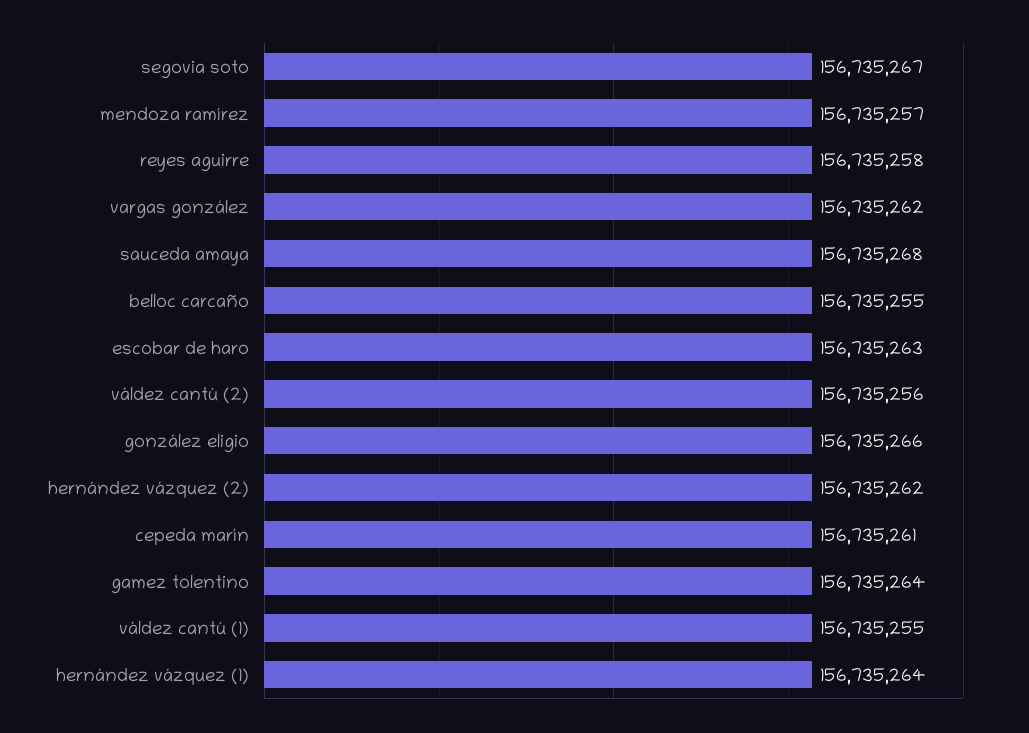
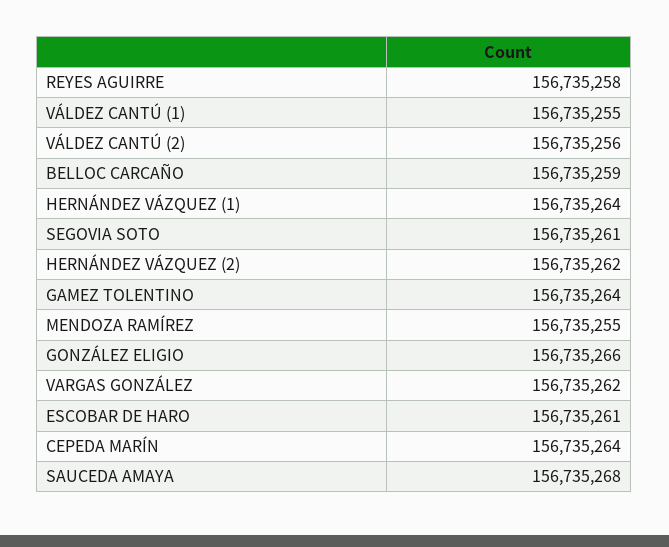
  {
-   "segovia soto": 156735267,
+   "segovia soto": 156735261,
-   "mendoza ramírez": 156735257,
+   "mendoza ramírez": 156735255,
    "reyes aguirre": 156735258,
    "vargas gonzález": 156735262,
    "sauceda amaya": 156735268,
-   "belloc carcaño": 156735255,
+   "belloc carcaño": 156735259,
-   "escobar de haro": 156735263,
+   "escobar de haro": 156735261,
    "váldez cantú (2)": 156735256,
    "gonzález eligio": 156735266,
    "hernández vázquez (2)": 156735262,
-   "cepeda marín": 156735261,
+   "cepeda marín": 156735264,
    "gamez tolentino": 156735264,
    "váldez cantú (1)": 156735255,
    "hernández vázquez (1)": 156735264
  }

